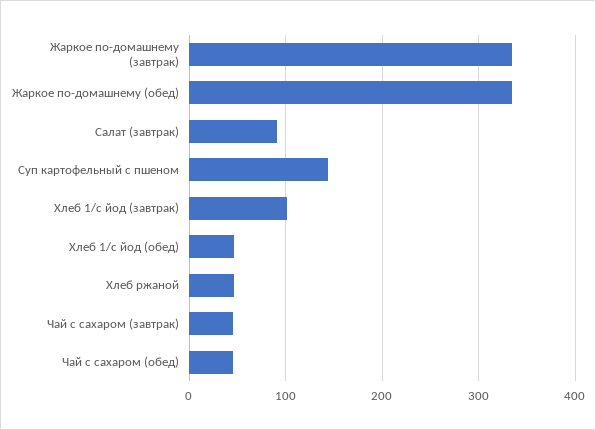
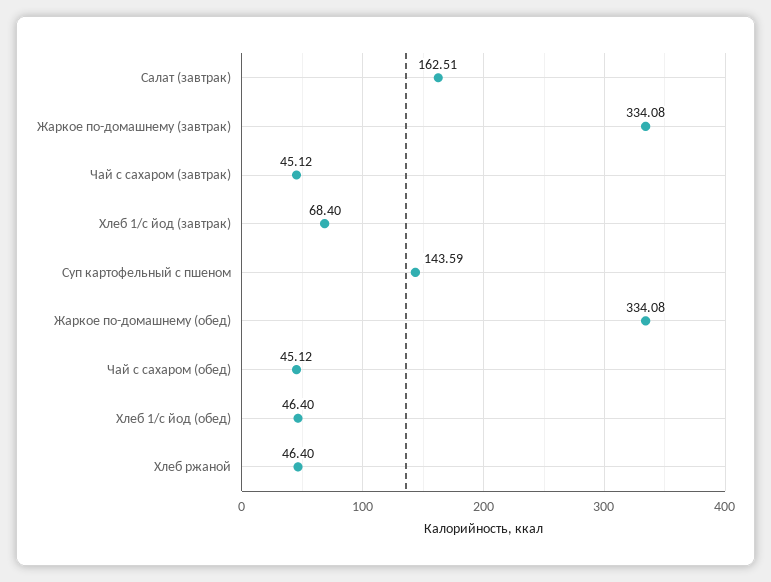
  {
    "Жаркое по-домашнему (завтрак)": 334.08,
    "Жаркое по-домашнему (обед)": 334.08,
-   "Салат (завтрак)": 90,
+   "Салат (завтрак)": 162.51,
    "Суп картофельный с пшеном": 143.59,
-   "Хлеб 1/с йод (завтрак)": 100,
+   "Хлеб 1/с йод (завтрак)": 68.4,
    "Хлеб 1/с йод (обед)": 46.4,
    "Хлеб ржаной": 46.4,
    "Чай с сахаром (завтрак)": 45.12,
    "Чай с сахаром (обед)": 45.12
  }

